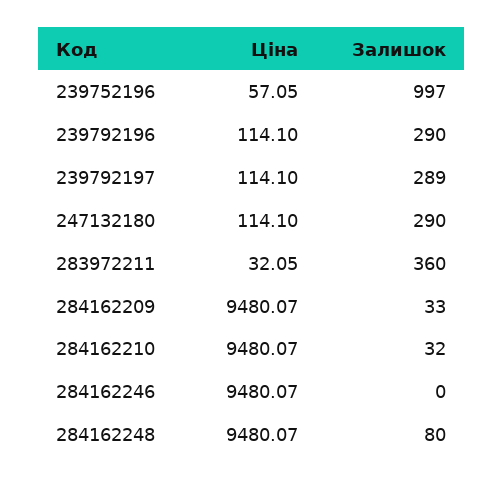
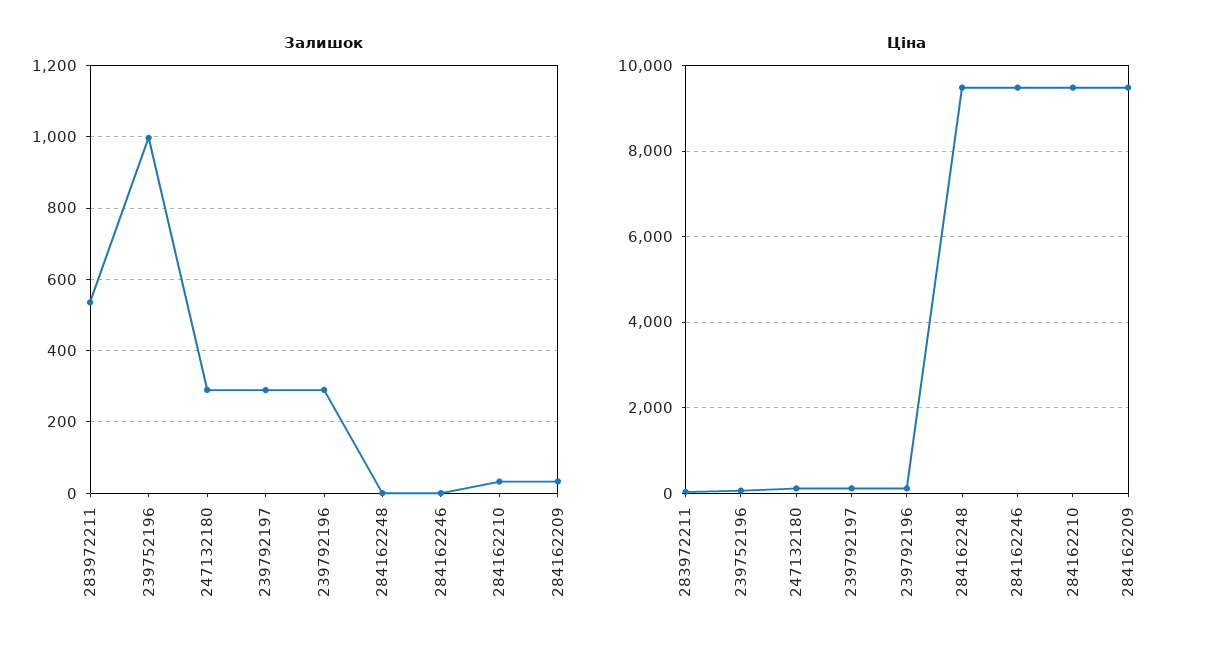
  {
    "Ціна": {
      "239752196": 57.05,
      "239792196": 114.1,
      "239792197": 114.1,
      "247132180": 114.1,
      "283972211": 32.05,
      "284162209": 9480.07,
      "284162210": 9480.07,
      "284162246": 9480.07,
      "284162248": 9480.07
    },
    "Залишок": {
      "239752196": 997,
      "239792196": 290,
      "239792197": 289,
      "247132180": 290,
-     "283972211": 360,
+     "283972211": 540,
      "284162209": 33,
      "284162210": 32,
      "284162246": 0,
-     "284162248": 80
+     "284162248": 0
    }
  }

